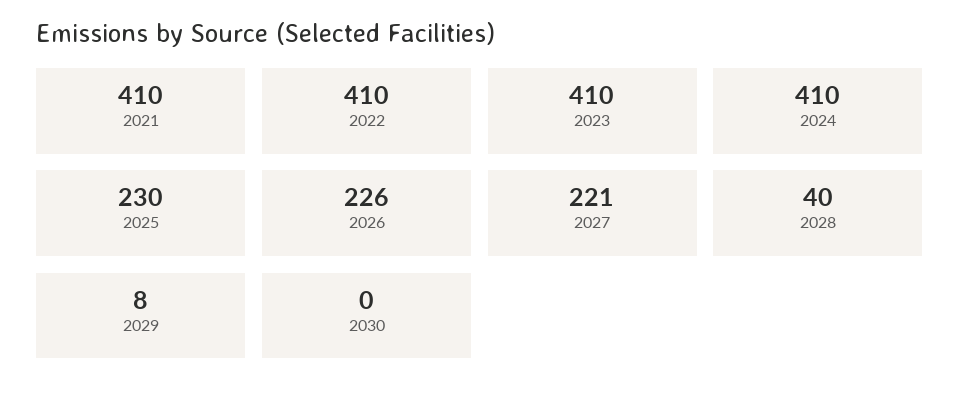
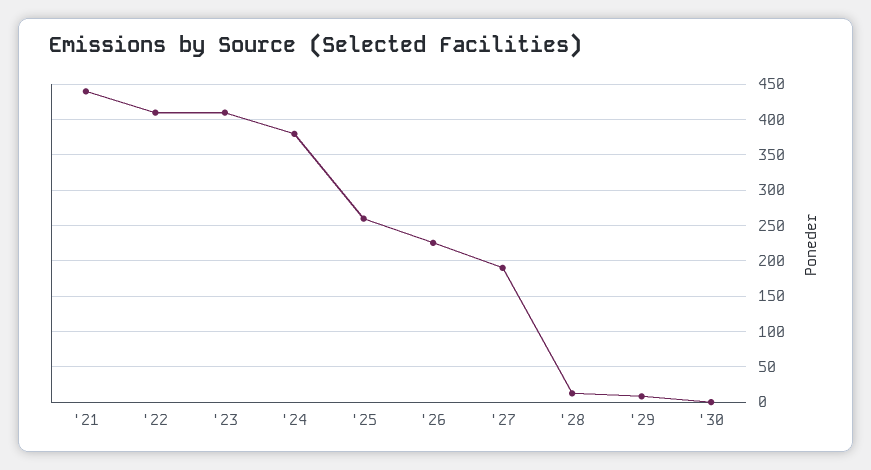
  {
-   "2021": 410,
+   "2021": 440,
    "2022": 410,
    "2023": 410,
-   "2024": 410,
+   "2024": 380,
-   "2025": 230,
+   "2025": 260,
    "2026": 226,
-   "2027": 221,
+   "2027": 190,
-   "2028": 40,
+   "2028": 10,
    "2029": 8,
    "2030": 0
  }

